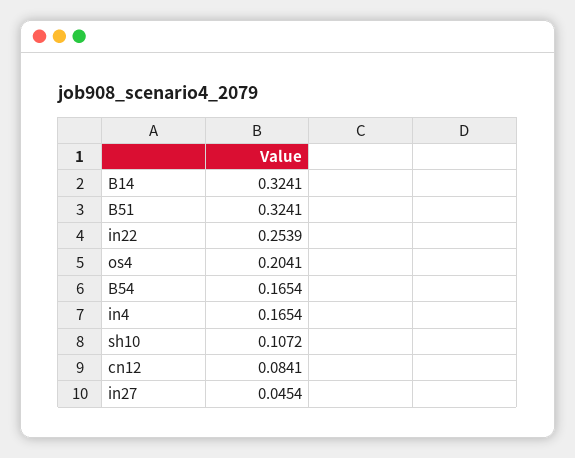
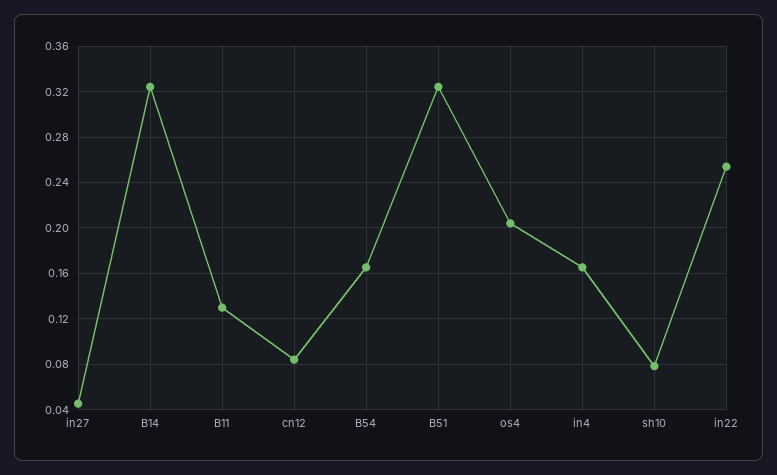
  {
    "B14": 0.3241,
    "B51": 0.3241,
    "in22": 0.2539,
    "os4": 0.2041,
    "B54": 0.1654,
    "in4": 0.1654,
-   "sh10": 0.1072,
+   "sh10": 0.08,
    "cn12": 0.0841,
-   "in27": 0.0454
+   "in27": 0.0454,
+   "B11": 0.13
  }

